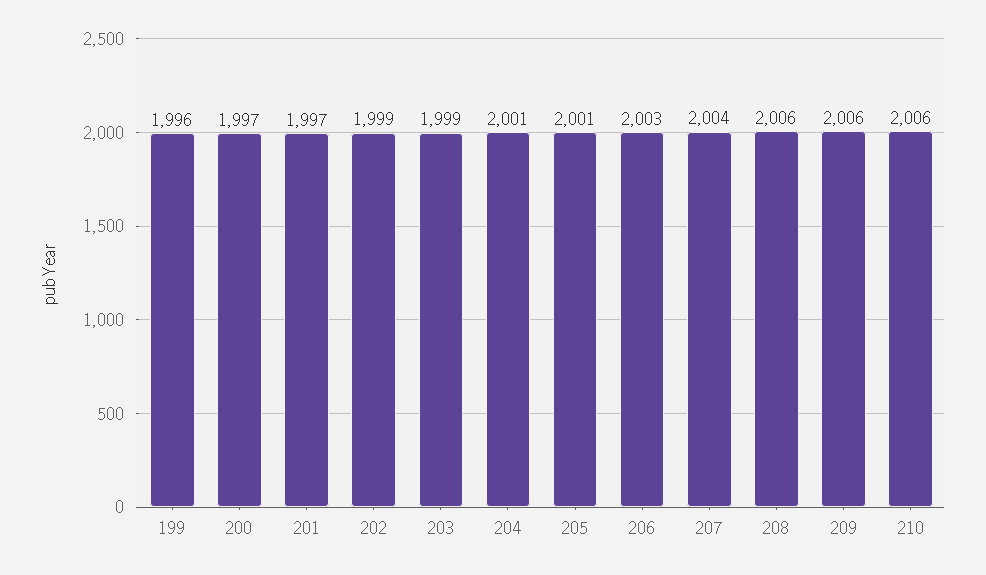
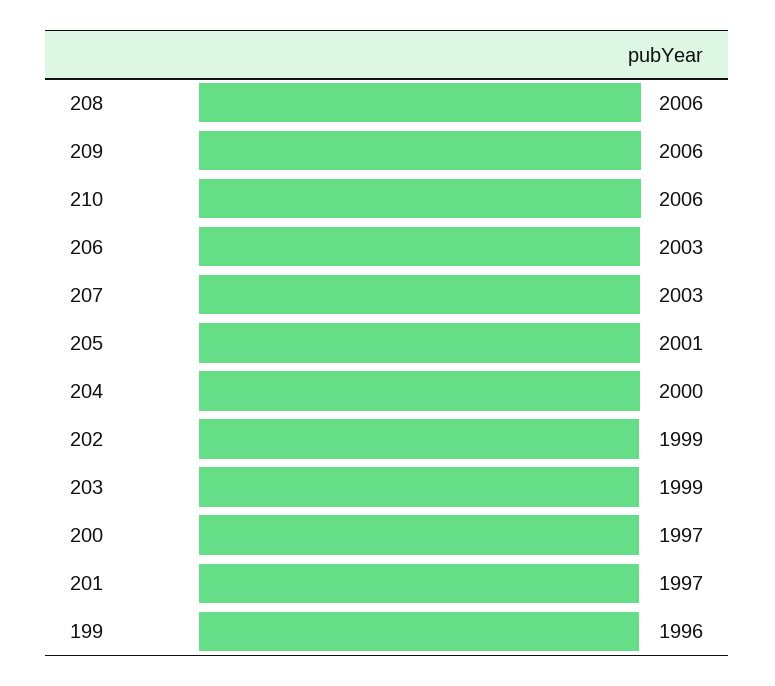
  {
    "199": 1996,
    "200": 1997,
    "201": 1997,
    "202": 1999,
    "203": 1999,
-   "204": 2001,
+   "204": 2000,
    "205": 2001,
    "206": 2003,
-   "207": 2004,
+   "207": 2003,
    "208": 2006,
    "209": 2006,
    "210": 2006
  }

